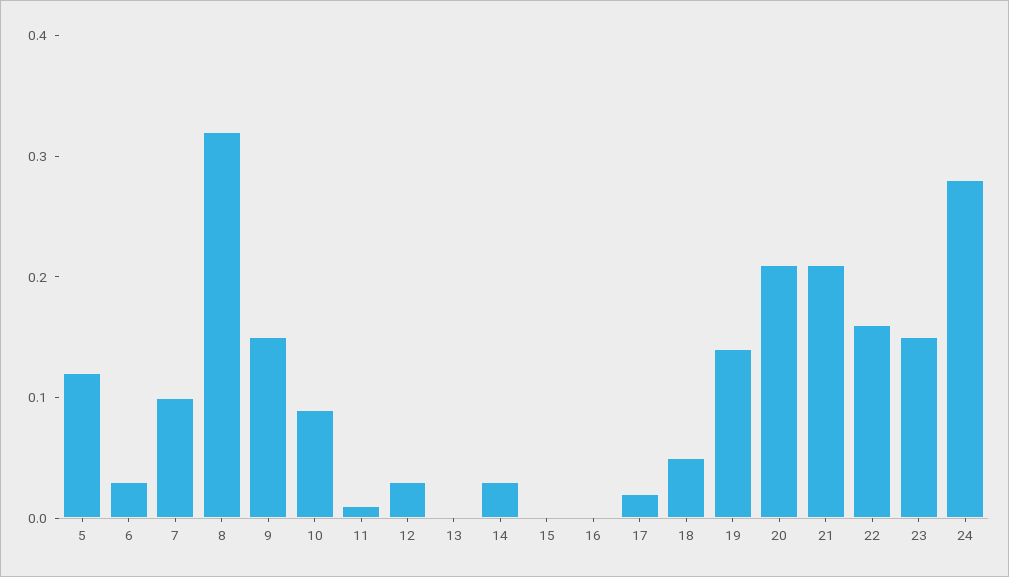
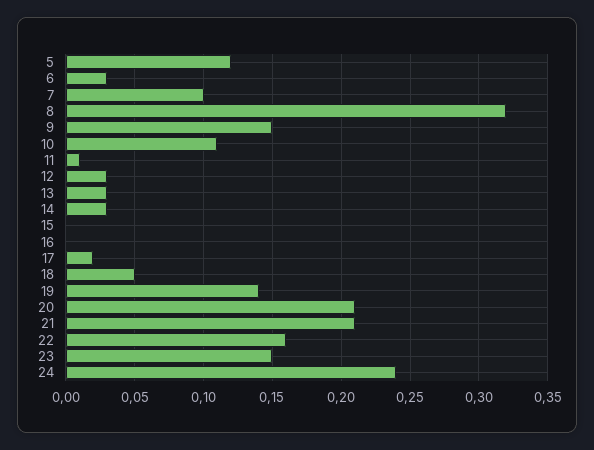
  {
    "5": 0.12,
    "6": 0.03,
    "7": 0.1,
    "8": 0.32,
    "9": 0.15,
-   "10": 0.09,
+   "10": 0.11,
    "11": 0.01,
    "12": 0.03,
-   "13": 0,
+   "13": 0.03,
    "14": 0.03,
    "15": 0,
    "16": 0,
    "17": 0.02,
    "18": 0.05,
    "19": 0.14,
    "20": 0.21,
    "21": 0.21,
    "22": 0.16,
    "23": 0.15,
-   "24": 0.28
+   "24": 0.24
  }

